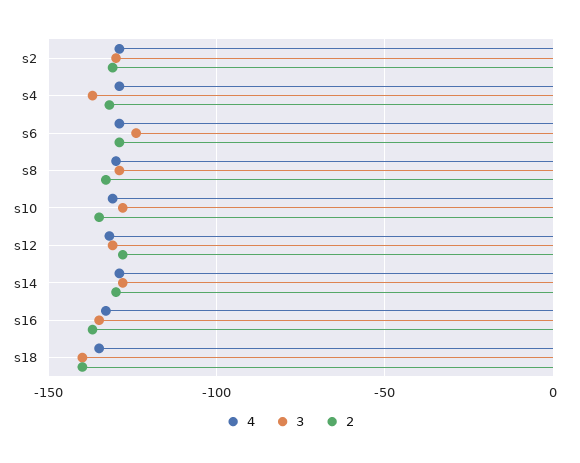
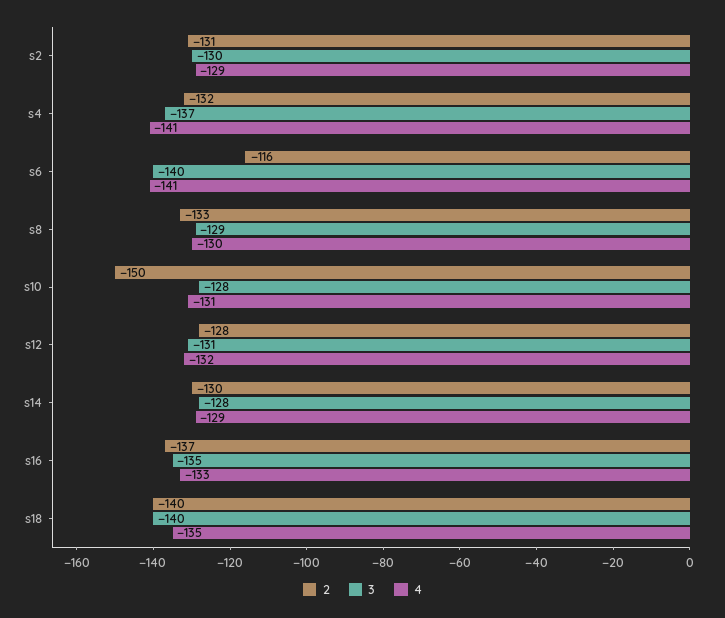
  {
    "4": {
      "s2": -129,
-     "s4": -130,
+     "s4": -141,
-     "s6": -130,
+     "s6": -141,
      "s8": -130,
      "s10": -131,
      "s12": -132,
      "s14": -129,
      "s16": -133,
      "s18": -135
    },
    "3": {
      "s2": -130,
      "s4": -137,
-     "s6": -125,
+     "s6": -140,
      "s8": -129,
      "s10": -128,
      "s12": -131,
      "s14": -128,
      "s16": -135,
      "s18": -140
    },
    "2": {
      "s2": -131,
      "s4": -132,
-     "s6": -130,
+     "s6": -116,
      "s8": -133,
-     "s10": -135,
+     "s10": -150,
      "s12": -128,
      "s14": -130,
      "s16": -137,
      "s18": -140
    }
  }

